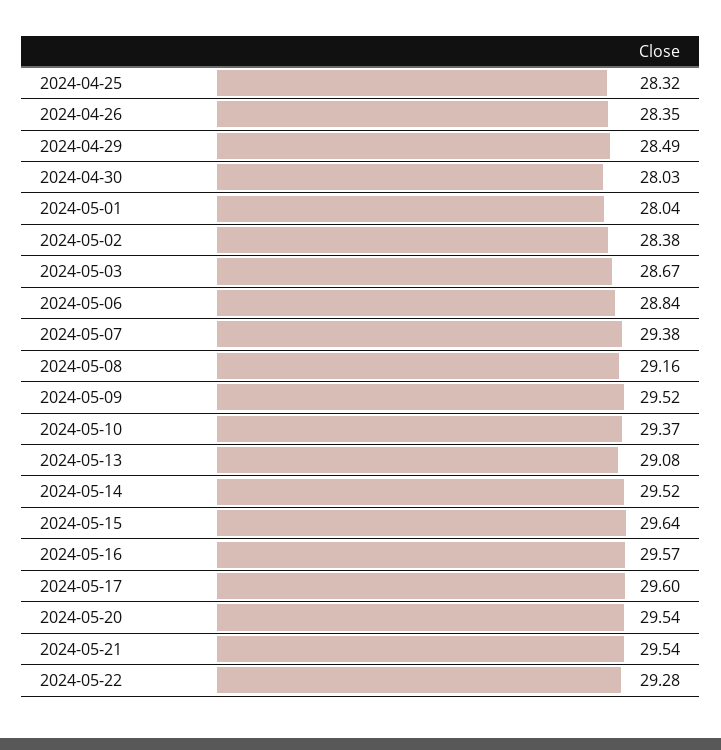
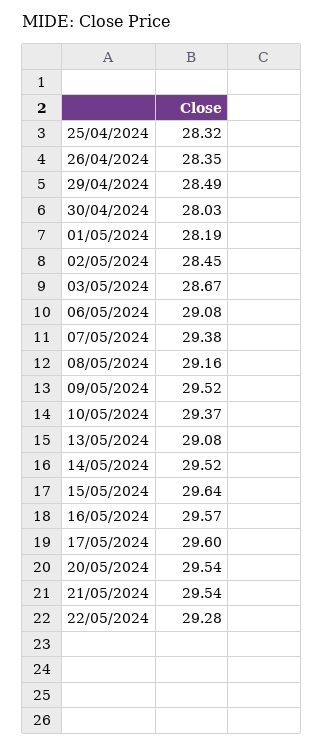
  {
    "2024-04-25": 28.32,
    "2024-04-26": 28.35,
    "2024-04-29": 28.49,
    "2024-04-30": 28.03,
-   "2024-05-01": 28.04,
+   "2024-05-01": 28.19,
-   "2024-05-02": 28.38,
+   "2024-05-02": 28.45,
    "2024-05-03": 28.67,
-   "2024-05-06": 28.84,
+   "2024-05-06": 29.08,
    "2024-05-07": 29.38,
    "2024-05-08": 29.16,
    "2024-05-09": 29.52,
    "2024-05-10": 29.37,
    "2024-05-13": 29.08,
    "2024-05-14": 29.52,
    "2024-05-15": 29.64,
    "2024-05-16": 29.57,
    "2024-05-17": 29.6,
    "2024-05-20": 29.54,
    "2024-05-21": 29.54,
    "2024-05-22": 29.28
  }

